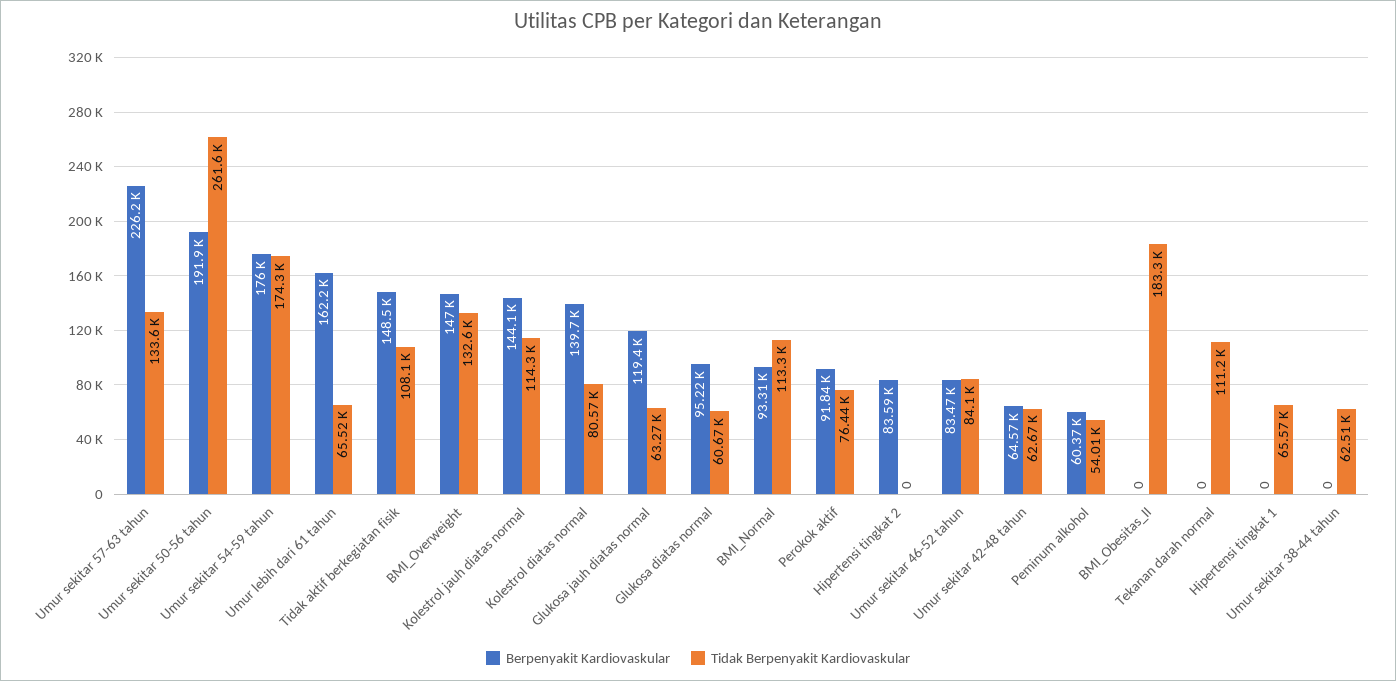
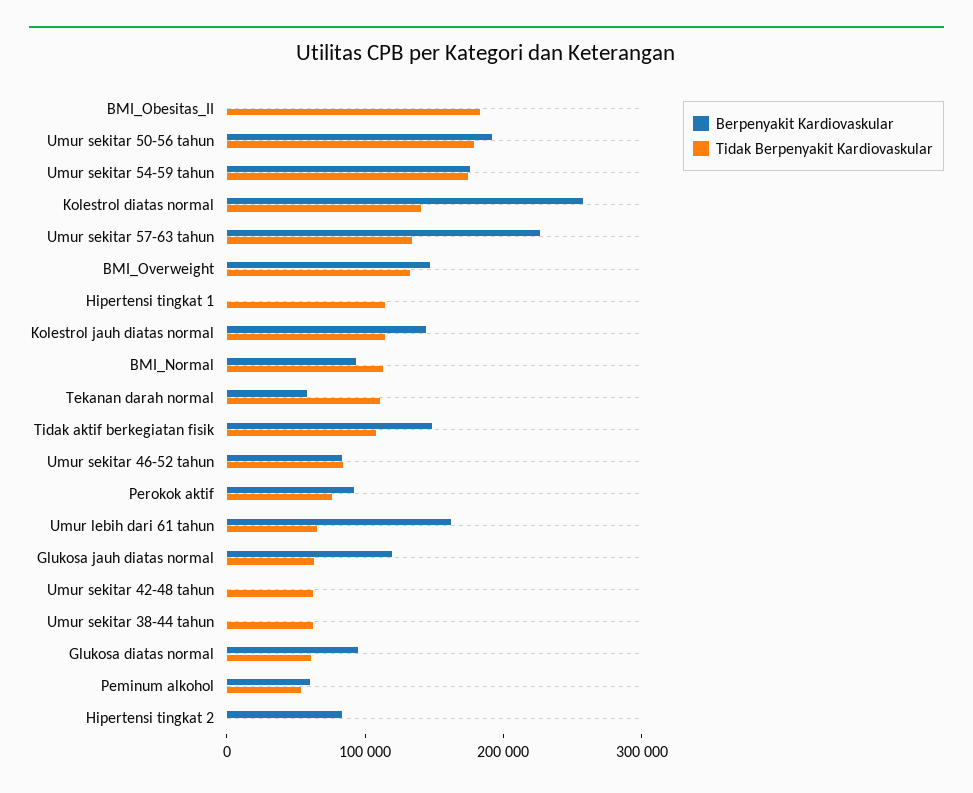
  {
    "Berpenyakit Kardiovaskular": {
      "Umur sekitar 57-63 tahun": 226200,
      "Umur sekitar 50-56 tahun": 191900,
      "Umur sekitar 54-59 tahun": 176000,
      "Umur lebih dari 61 tahun": 162200,
      "Tidak aktif berkegiatan fisik": 148500,
      "BMI_Overweight": 147000,
      "Kolestrol jauh diatas normal": 144100,
-     "Kolestrol diatas normal": 139700,
+     "Kolestrol diatas normal": 260000,
      "Glukosa jauh diatas normal": 119400,
      "Glukosa diatas normal": 95220,
      "BMI_Normal": 93310,
      "Perokok aktif": 91840,
      "Hipertensi tingkat 2": 83590,
      "Umur sekitar 46-52 tahun": 83470,
-     "Umur sekitar 42-48 tahun": 64570,
+     "Umur sekitar 42-48 tahun": 0,
      "Peminum alkohol": 60370,
      "BMI_Obesitas_II": 0,
-     "Tekanan darah normal": 0,
+     "Tekanan darah normal": 60000,
      "Hipertensi tingkat 1": 0,
      "Umur sekitar 38-44 tahun": 0
    },
    "Tidak Berpenyakit Kardiovaskular": {
      "Umur sekitar 57-63 tahun": 133600,
-     "Umur sekitar 50-56 tahun": 261600,
+     "Umur sekitar 50-56 tahun": 180000,
      "Umur sekitar 54-59 tahun": 174300,
      "Umur lebih dari 61 tahun": 65520,
      "Tidak aktif berkegiatan fisik": 108100,
      "BMI_Overweight": 132600,
      "Kolestrol jauh diatas normal": 114300,
-     "Kolestrol diatas normal": 80570,
+     "Kolestrol diatas normal": 140000,
      "Glukosa jauh diatas normal": 63270,
      "Glukosa diatas normal": 60670,
      "BMI_Normal": 113300,
      "Perokok aktif": 76440,
      "Hipertensi tingkat 2": 0,
      "Umur sekitar 46-52 tahun": 84100,
      "Umur sekitar 42-48 tahun": 62670,
      "Peminum alkohol": 54010,
      "BMI_Obesitas_II": 183300,
      "Tekanan darah normal": 111200,
-     "Hipertensi tingkat 1": 65570,
+     "Hipertensi tingkat 1": 120000,
      "Umur sekitar 38-44 tahun": 62510
    }
  }

